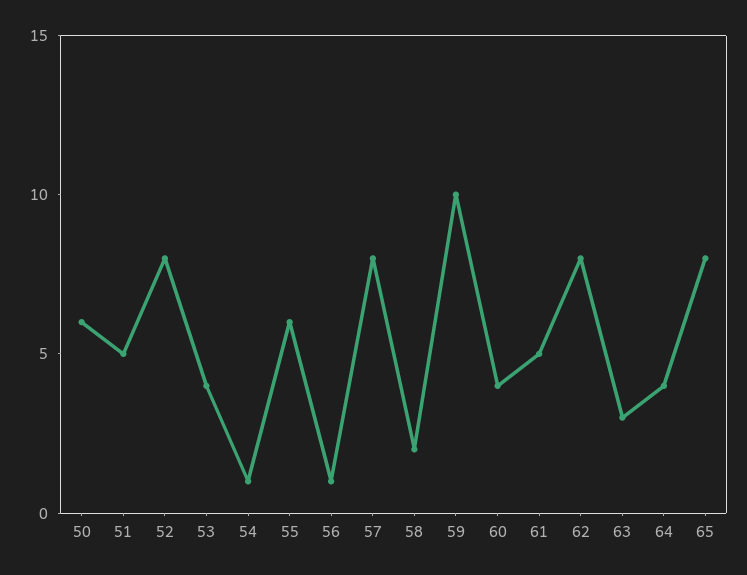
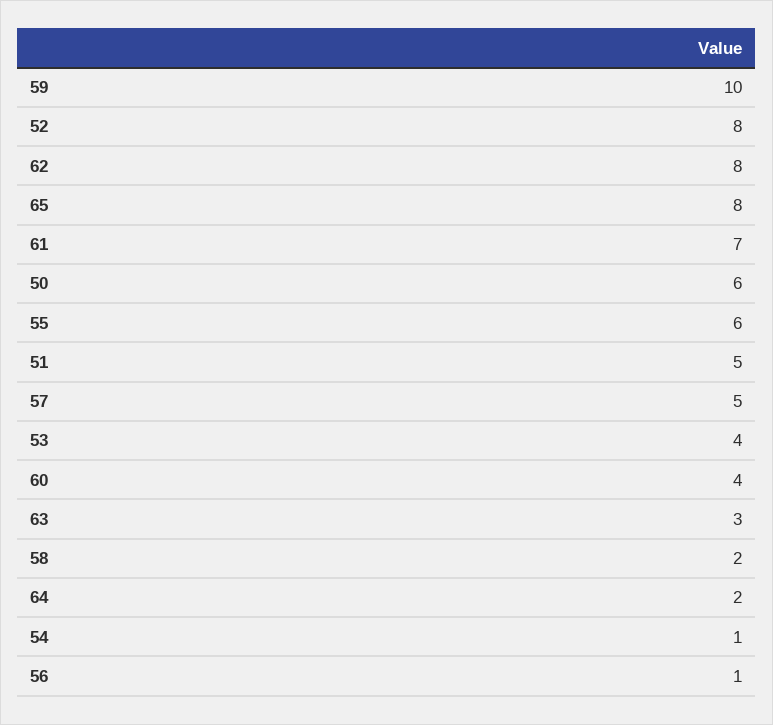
  {
    "50": 6,
    "51": 5,
    "52": 8,
    "53": 4,
    "54": 1,
    "55": 6,
    "56": 1,
-   "57": 8,
+   "57": 5,
    "58": 2,
    "59": 10,
    "60": 4,
-   "61": 5,
+   "61": 7,
    "62": 8,
    "63": 3,
-   "64": 4,
+   "64": 2,
    "65": 8
  }

